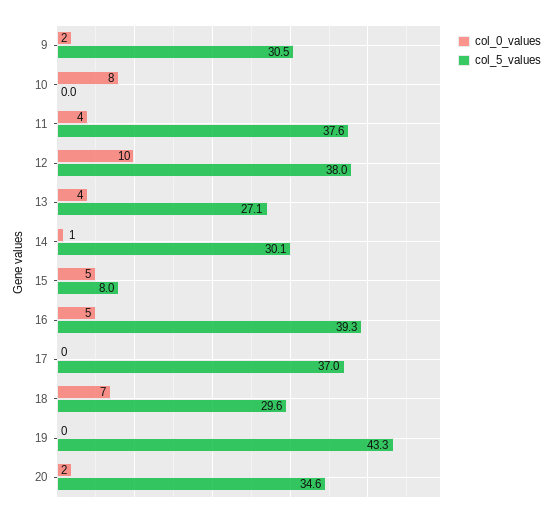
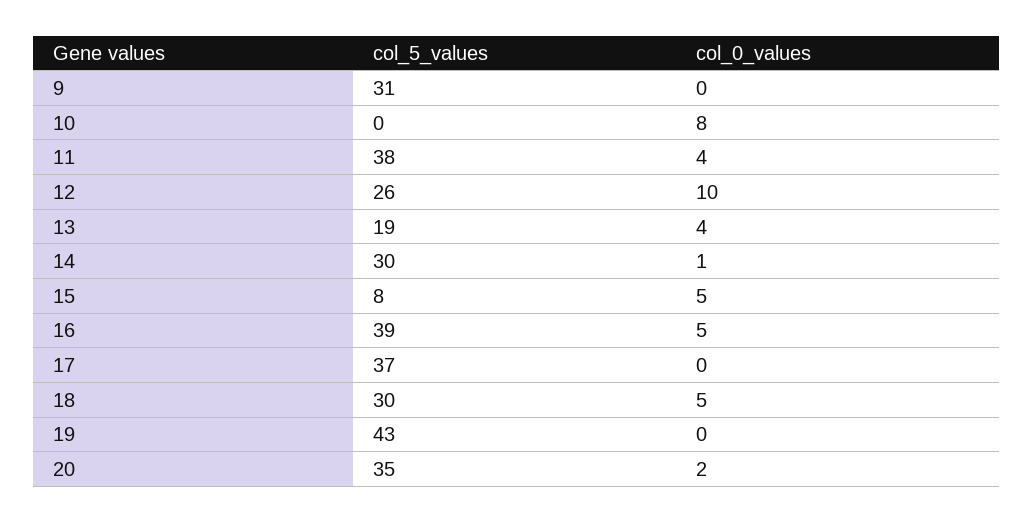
  {
    "col_0_values": {
-     "9": 2,
+     "9": 0,
      "10": 8,
      "11": 4,
      "12": 10,
      "13": 4,
      "14": 1,
      "15": 5,
      "16": 5,
      "17": 0,
-     "18": 7,
+     "18": 5,
      "19": 0,
      "20": 2
    },
    "col_5_values": {
      "9": 30.5,
      "10": 0,
      "11": 37.6,
-     "12": 38,
+     "12": 26,
-     "13": 27.1,
+     "13": 19,
      "14": 30.1,
      "15": 8,
      "16": 39.3,
      "17": 37,
      "18": 29.6,
      "19": 43.3,
      "20": 34.6
    }
  }

